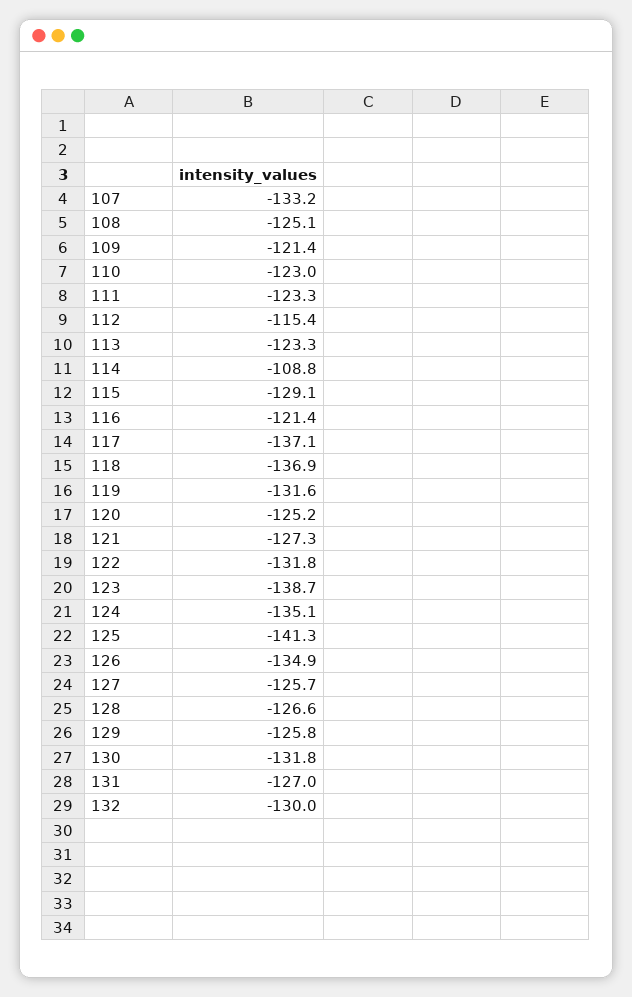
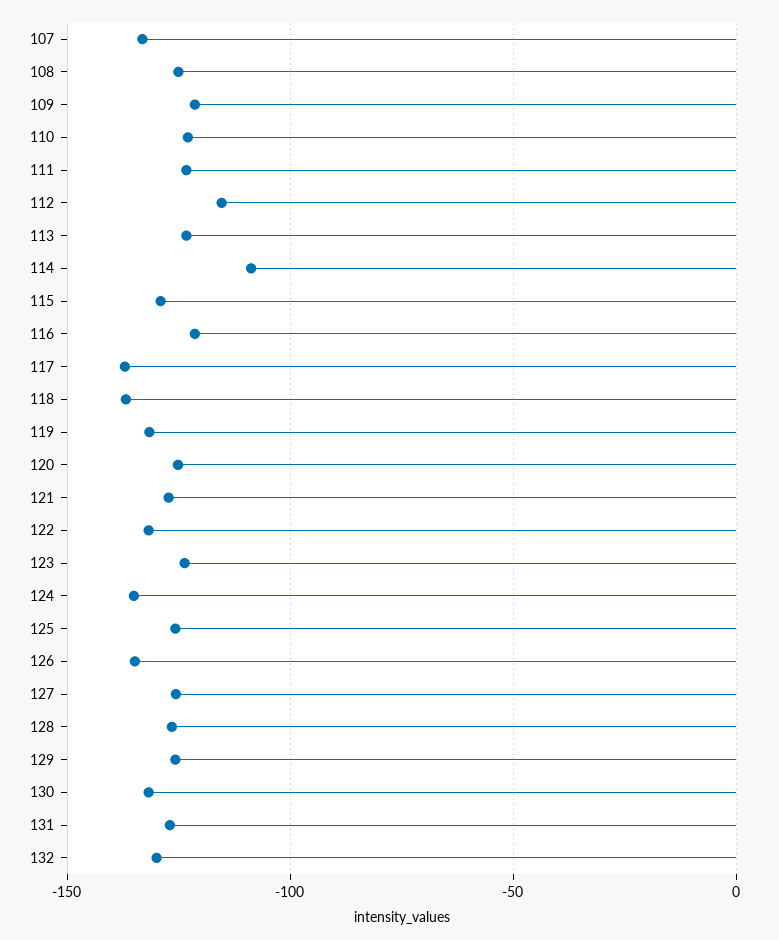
  {
    "107": -133.2,
    "108": -125.1,
    "109": -121.4,
    "110": -123,
    "111": -123.3,
    "112": -115.4,
    "113": -123.3,
    "114": -108.8,
    "115": -129.1,
    "116": -121.4,
    "117": -137.1,
    "118": -136.9,
    "119": -131.6,
    "120": -125.2,
    "121": -127.3,
    "122": -131.8,
-   "123": -138.7,
+   "123": -125,
    "124": -135.1,
-   "125": -141.3,
+   "125": -125,
    "126": -134.9,
    "127": -125.7,
    "128": -126.6,
    "129": -125.8,
    "130": -131.8,
    "131": -127,
    "132": -130
  }

